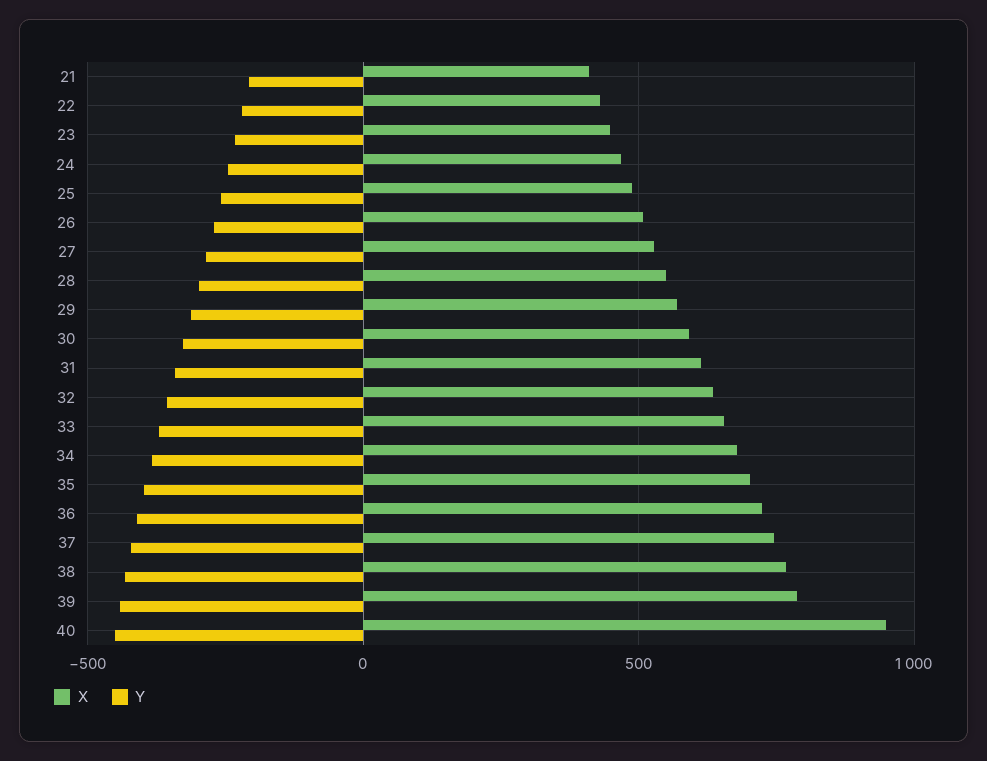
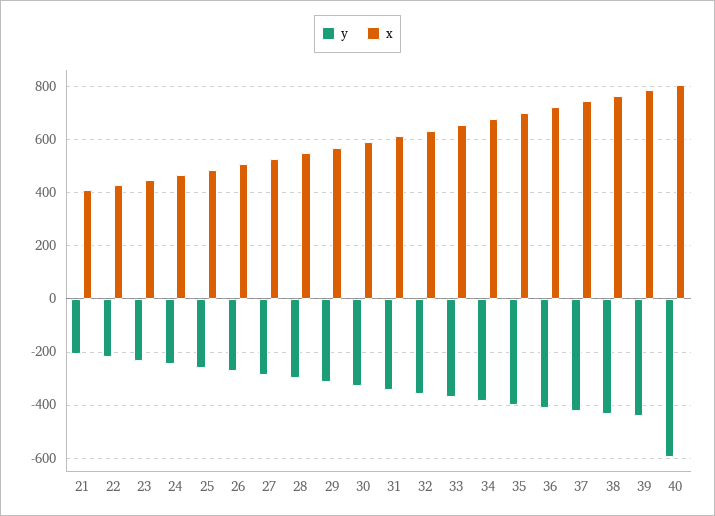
  {
    "X": {
      "21": 400,
      "22": 425,
      "23": 450,
      "24": 475,
      "25": 475,
      "26": 500,
      "27": 525,
      "28": 550,
      "29": 575,
      "30": 600,
      "31": 600,
      "32": 625,
      "33": 650,
      "34": 675,
      "35": 700,
      "36": 725,
      "37": 750,
      "38": 775,
      "39": 800,
-     "40": 950
+     "40": 800
    },
    "Y": {
      "21": -200,
      "22": -225,
      "23": -225,
      "24": -250,
      "25": -250,
      "26": -275,
      "27": -275,
      "28": -300,
      "29": -325,
      "30": -325,
      "31": -350,
      "32": -350,
      "33": -375,
      "34": -375,
      "35": -400,
      "36": -400,
      "37": -425,
      "38": -425,
      "39": -450,
-     "40": -450
+     "40": -600
    }
  }

